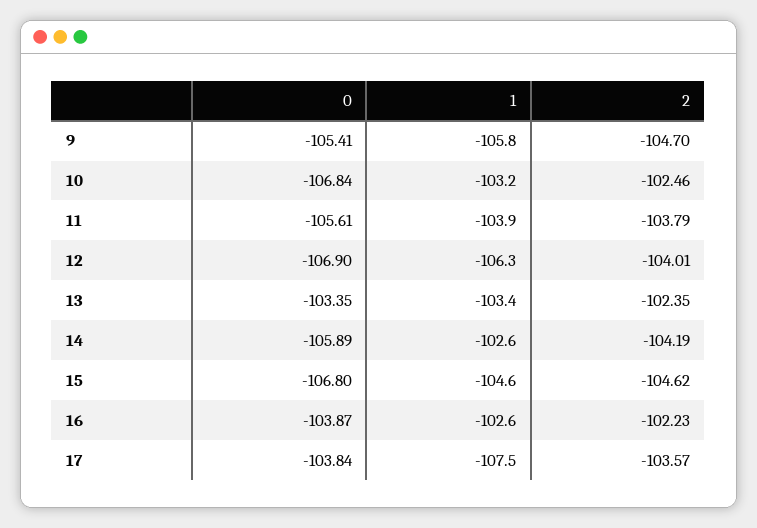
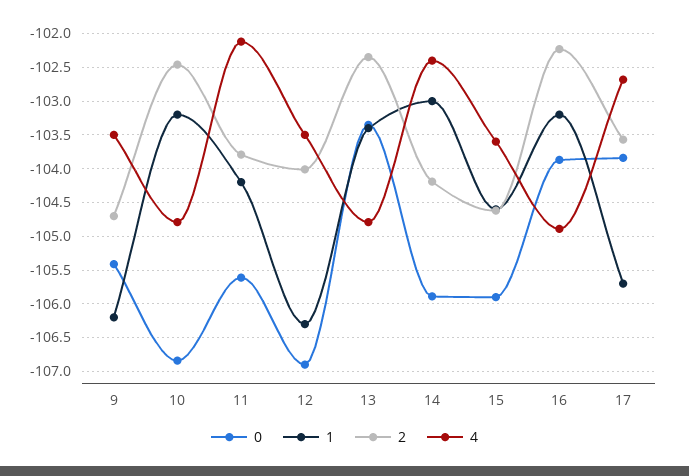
  {
    "0": {
      "9": -105.41,
      "10": -106.84,
      "11": -105.61,
      "12": -106.9,
      "13": -103.35,
      "14": -105.89,
-     "15": -106.8,
+     "15": -105.9,
      "16": -103.87,
      "17": -103.84
    },
    "1": {
-     "9": -105.8,
+     "9": -106.2,
      "10": -103.2,
-     "11": -103.9,
+     "11": -104.2,
      "12": -106.3,
      "13": -103.4,
-     "14": -102.6,
+     "14": -103,
      "15": -104.6,
-     "16": -102.6,
+     "16": -103.2,
-     "17": -107.5
+     "17": -105.7
    },
    "2": {
      "9": -104.7,
      "10": -102.46,
      "11": -103.79,
      "12": -104.01,
      "13": -102.35,
      "14": -104.19,
      "15": -104.62,
      "16": -102.23,
      "17": -103.57
-   }
+   },
+   "4": {
+     "9": -103.5,
+     "10": -104.8,
+     "11": -102.1,
+     "12": -103.5,
+     "13": -104.8,
+     "14": -102.4,
+     "15": -103.6,
+     "16": -104.9,
+     "17": -102.7
+   }
  }

